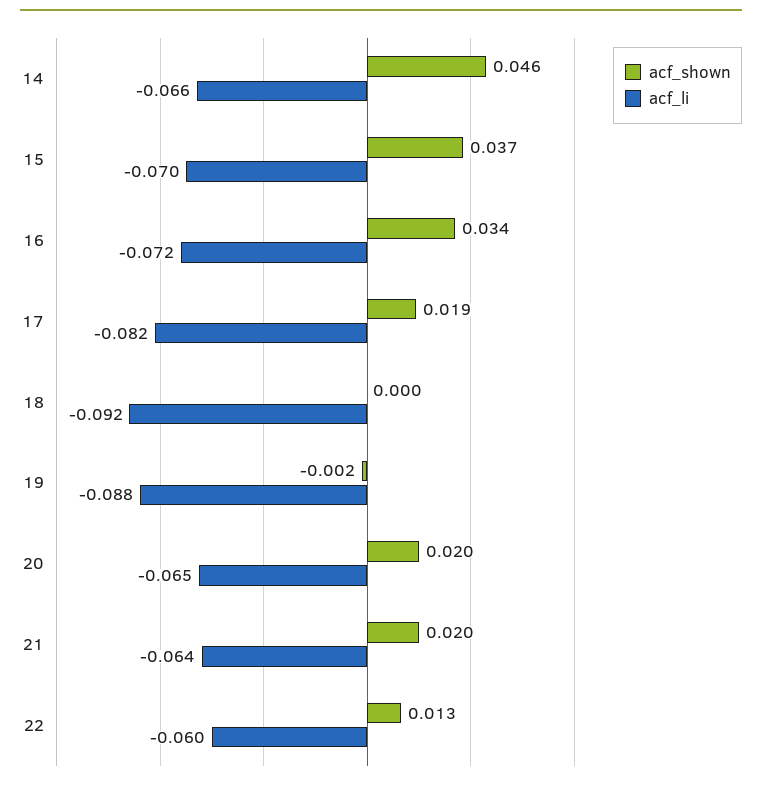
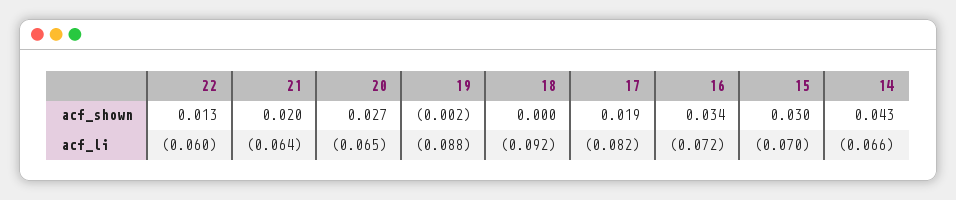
  {
    "acf_shown": {
-     "14": 0.046,
+     "14": 0.043,
-     "15": 0.037,
+     "15": 0.03,
      "16": 0.034,
      "17": 0.019,
      "18": 0,
      "19": -0.002,
-     "20": 0.02,
+     "20": 0.027,
      "21": 0.02,
      "22": 0.013
    },
    "acf_li": {
      "14": -0.066,
      "15": -0.07,
      "16": -0.072,
      "17": -0.082,
      "18": -0.092,
      "19": -0.088,
      "20": -0.065,
      "21": -0.064,
      "22": -0.06
    }
  }

